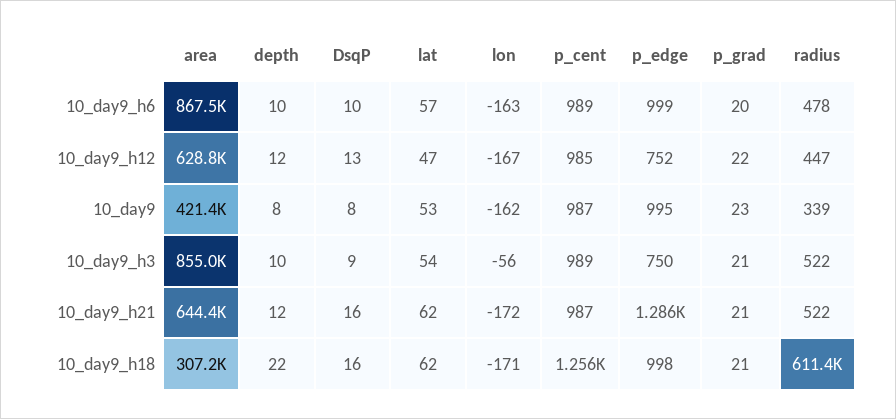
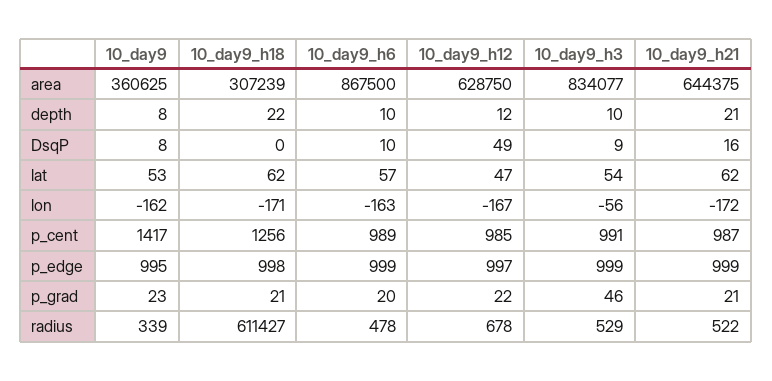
  {
    "area": {
      "10_day9_h6": 867500,
      "10_day9_h12": 628750,
-     "10_day9": 421400,
+     "10_day9": 360625,
-     "10_day9_h3": 855000,
+     "10_day9_h3": 834077,
      "10_day9_h21": 644375,
      "10_day9_h18": 307239
    },
    "depth": {
      "10_day9_h6": 10,
      "10_day9_h12": 12,
      "10_day9": 8,
      "10_day9_h3": 10,
-     "10_day9_h21": 12,
+     "10_day9_h21": 21,
      "10_day9_h18": 22
    },
    "DsqP": {
      "10_day9_h6": 10,
-     "10_day9_h12": 13,
+     "10_day9_h12": 49,
      "10_day9": 8,
      "10_day9_h3": 9,
      "10_day9_h21": 16,
-     "10_day9_h18": 16
+     "10_day9_h18": 0
    },
    "lat": {
      "10_day9_h6": 57,
      "10_day9_h12": 47,
      "10_day9": 53,
      "10_day9_h3": 54,
      "10_day9_h21": 62,
      "10_day9_h18": 62
    },
    "lon": {
      "10_day9_h6": -163,
      "10_day9_h12": -167,
      "10_day9": -162,
      "10_day9_h3": -56,
      "10_day9_h21": -172,
      "10_day9_h18": -171
    },
    "p_cent": {
      "10_day9_h6": 989,
      "10_day9_h12": 985,
-     "10_day9": 987,
+     "10_day9": 1417,
-     "10_day9_h3": 989,
+     "10_day9_h3": 991,
      "10_day9_h21": 987,
      "10_day9_h18": 1256
    },
    "p_edge": {
      "10_day9_h6": 999,
-     "10_day9_h12": 752,
+     "10_day9_h12": 997,
      "10_day9": 995,
-     "10_day9_h3": 750,
+     "10_day9_h3": 999,
-     "10_day9_h21": 1286,
+     "10_day9_h21": 999,
      "10_day9_h18": 998
    },
    "p_grad": {
      "10_day9_h6": 20,
      "10_day9_h12": 22,
      "10_day9": 23,
-     "10_day9_h3": 21,
+     "10_day9_h3": 46,
      "10_day9_h21": 21,
      "10_day9_h18": 21
    },
    "radius": {
      "10_day9_h6": 478,
-     "10_day9_h12": 447,
+     "10_day9_h12": 678,
      "10_day9": 339,
-     "10_day9_h3": 522,
+     "10_day9_h3": 529,
      "10_day9_h21": 522,
      "10_day9_h18": 611427
    }
  }

